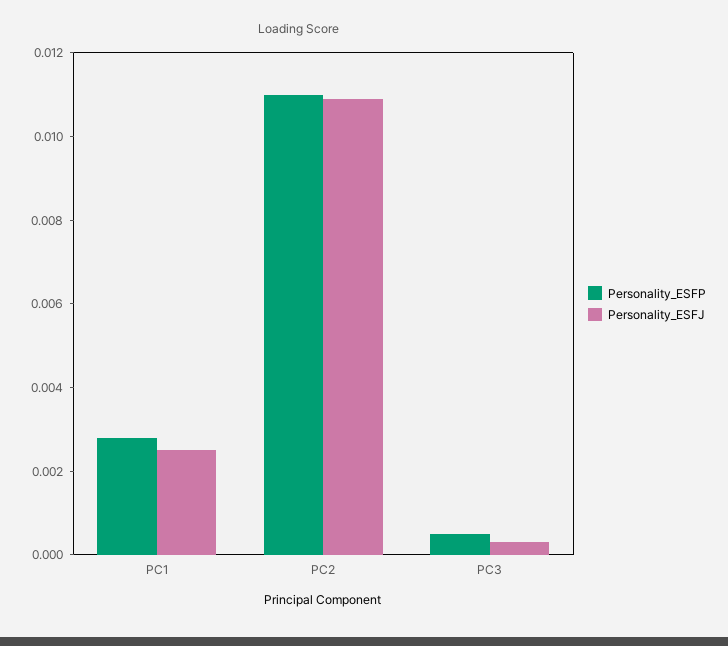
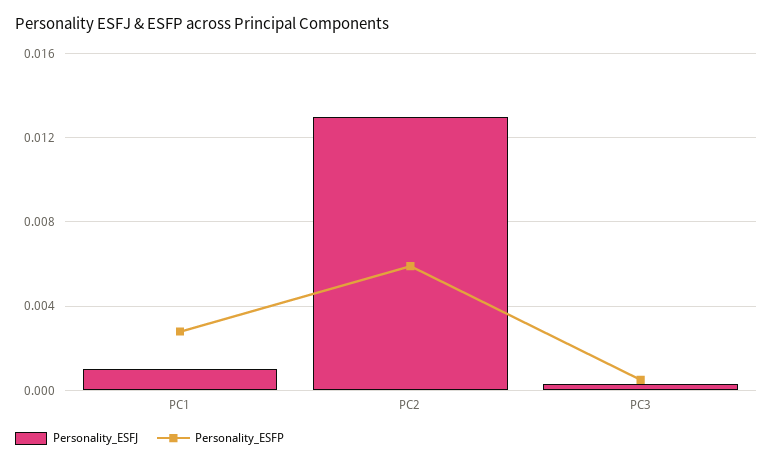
  {
    "Personality_ESFP": {
      "PC1": 0.003,
-     "PC2": 0.011,
+     "PC2": 0.006,
      "PC3": 0.0005
    },
    "Personality_ESFJ": {
-     "PC1": 0.0025,
+     "PC1": 0.001,
-     "PC2": 0.011,
+     "PC2": 0.013,
      "PC3": 0.0005
    }
  }

